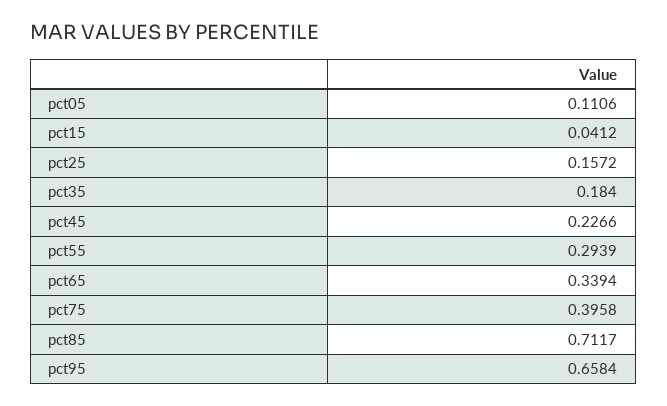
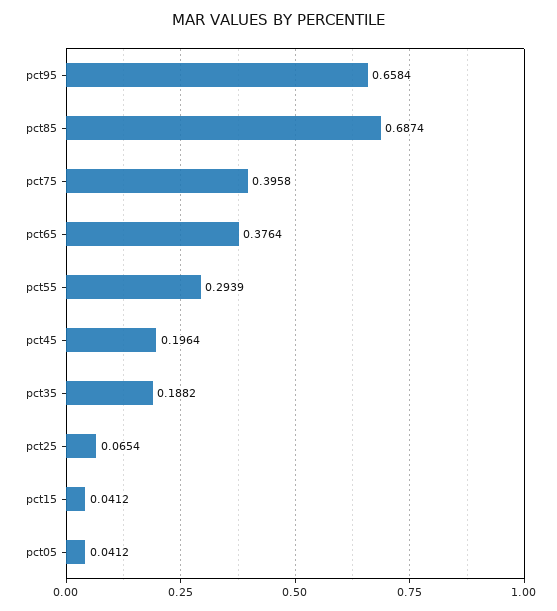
  {
-   "pct05": 0.1106,
+   "pct05": 0.0412,
    "pct15": 0.0412,
-   "pct25": 0.1572,
+   "pct25": 0.0654,
-   "pct35": 0.184,
+   "pct35": 0.1882,
-   "pct45": 0.2266,
+   "pct45": 0.1964,
    "pct55": 0.2939,
-   "pct65": 0.3394,
+   "pct65": 0.3764,
    "pct75": 0.3958,
-   "pct85": 0.7117,
+   "pct85": 0.6874,
    "pct95": 0.6584
  }

